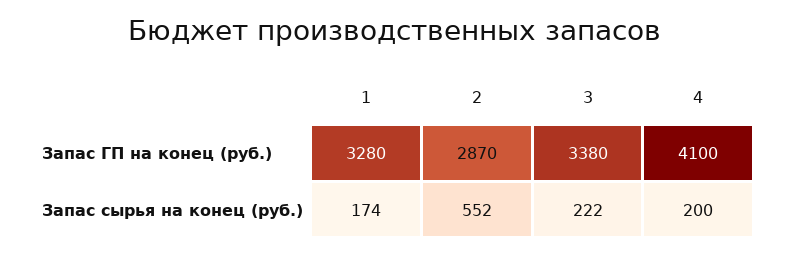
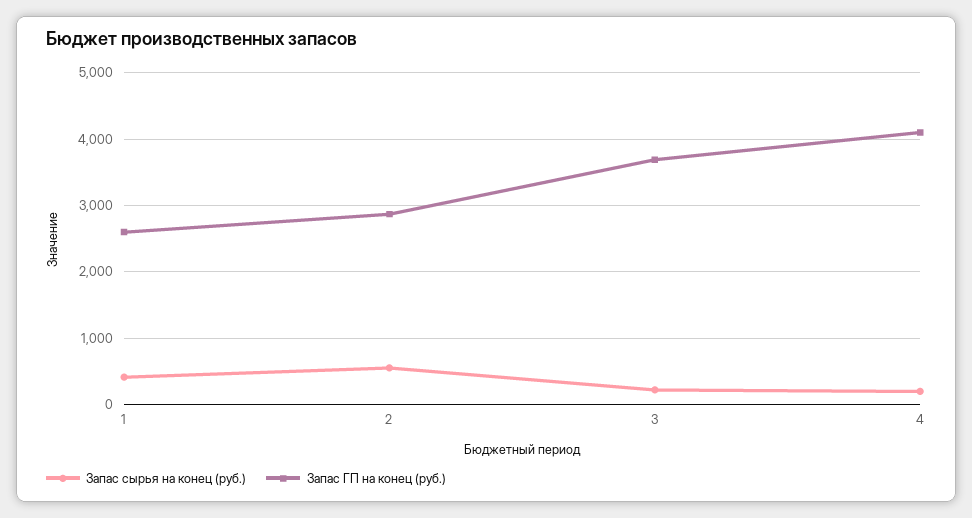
  {
    "Запас ГП на конец (руб.)": {
-     "1": 3280,
+     "1": 2600,
      "2": 2870,
-     "3": 3380,
+     "3": 3700,
      "4": 4100
    },
    "Запас сырья на конец (руб.)": {
-     "1": 174,
+     "1": 400,
      "2": 552,
      "3": 222,
      "4": 200
    }
  }

